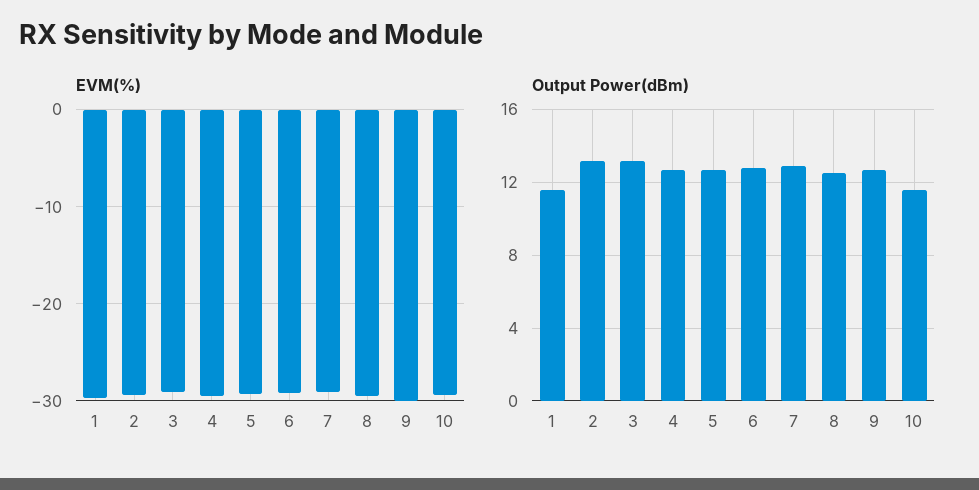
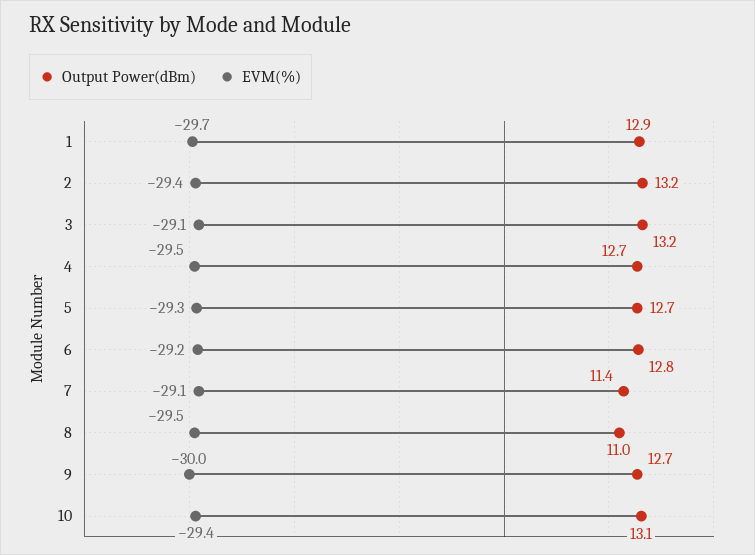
  {
    "EVM(%)": {
      "1": -29.7,
      "2": -29.4,
      "3": -29.1,
      "4": -29.5,
      "5": -29.3,
      "6": -29.2,
      "7": -29.1,
      "8": -29.5,
      "9": -30,
      "10": -29.4
    },
    "Output Power(dBm)": {
-     "1": 11.5,
+     "1": 12.9,
      "2": 13.2,
      "3": 13.2,
      "4": 12.7,
      "5": 12.7,
      "6": 12.8,
-     "7": 13,
+     "7": 11.4,
-     "8": 12.5,
+     "8": 11,
      "9": 12.7,
-     "10": 11.5
+     "10": 13.1
    }
  }

